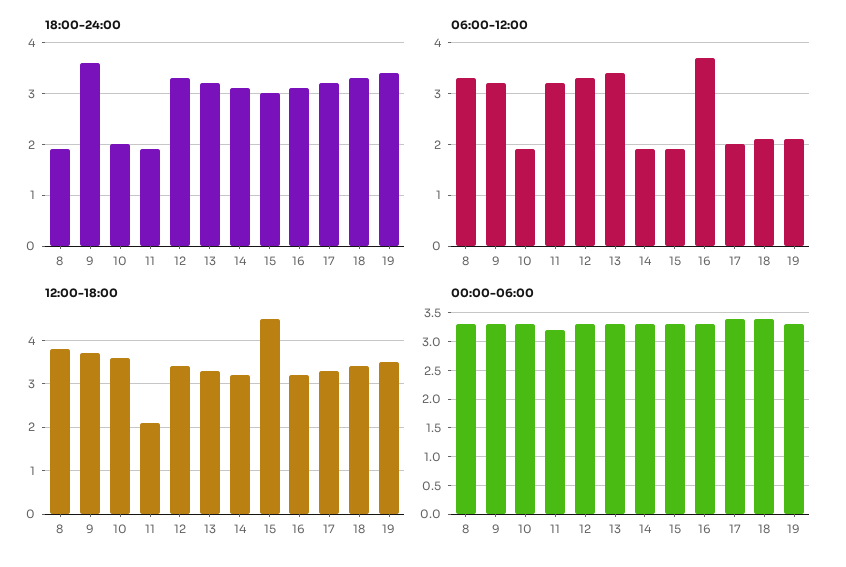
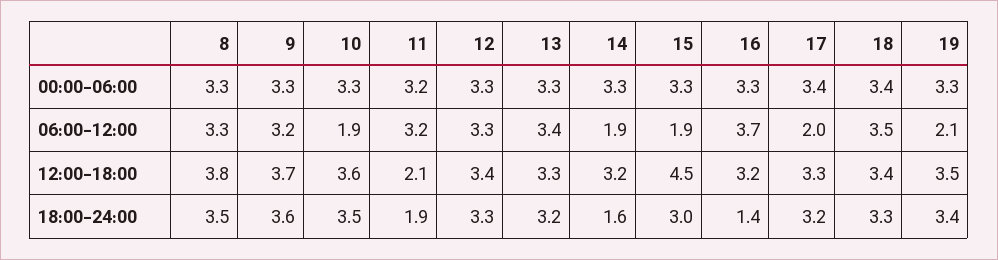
  {
    "18:00-24:00": {
-     "8": 2,
+     "8": 3.5,
      "9": 3.6,
-     "10": 2,
+     "10": 3.5,
      "11": 1.9,
      "12": 3.3,
      "13": 3.2,
-     "14": 3,
+     "14": 1.6,
      "15": 3,
-     "16": 3,
+     "16": 1.4,
      "17": 3.2,
      "18": 3.3,
      "19": 3.4
    },
    "06:00-12:00": {
      "8": 3.3,
      "9": 3.2,
      "10": 1.9,
      "11": 3.2,
      "12": 3.3,
      "13": 3.4,
      "14": 1.9,
      "15": 1.9,
      "16": 3.7,
      "17": 2,
-     "18": 2,
+     "18": 3.5,
      "19": 2.1
    },
    "12:00-18:00": {
      "8": 3.8,
      "9": 3.7,
      "10": 3.6,
      "11": 2.1,
      "12": 3.4,
      "13": 3.3,
      "14": 3.2,
      "15": 4.5,
      "16": 3.2,
      "17": 3.3,
      "18": 3.4,
      "19": 3.5
    },
    "00:00-06:00": {
      "8": 3.3,
      "9": 3.3,
      "10": 3.3,
      "11": 3.2,
      "12": 3.3,
      "13": 3.3,
      "14": 3.3,
      "15": 3.3,
      "16": 3.3,
      "17": 3.4,
      "18": 3.4,
      "19": 3.3
    }
  }

